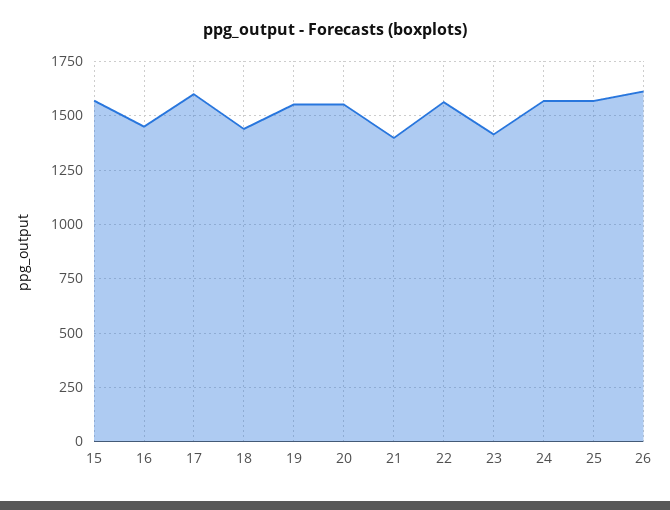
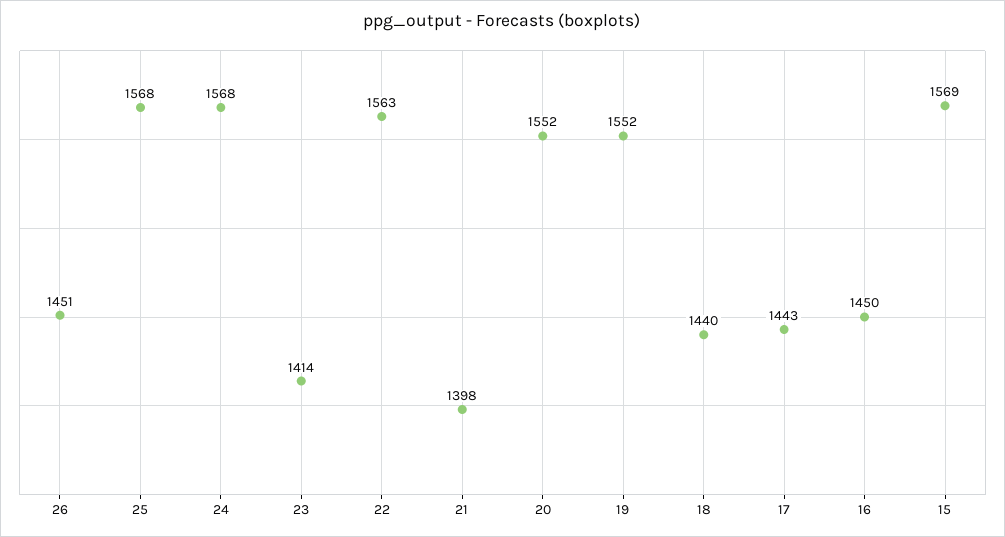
  {
    "15": 1569,
    "16": 1450,
-   "17": 1600,
+   "17": 1443,
    "18": 1440,
    "19": 1552,
    "20": 1552,
    "21": 1398,
    "22": 1563,
    "23": 1414,
    "24": 1568,
    "25": 1568,
-   "26": 1600
+   "26": 1451
  }

